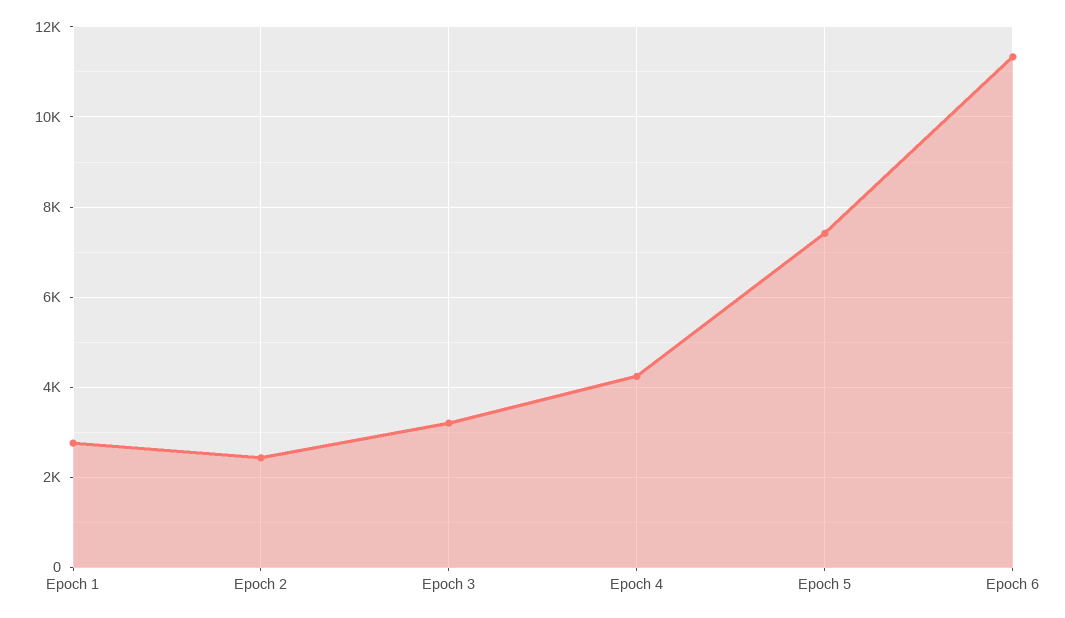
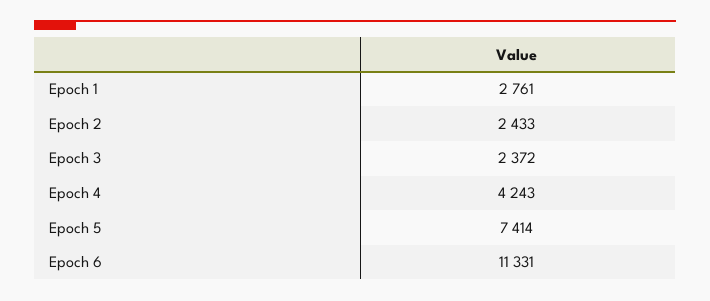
  {
    "Epoch 1": 2761,
    "Epoch 2": 2433,
-   "Epoch 3": 3200,
+   "Epoch 3": 2372,
    "Epoch 4": 4243,
    "Epoch 5": 7414,
    "Epoch 6": 11331
  }

